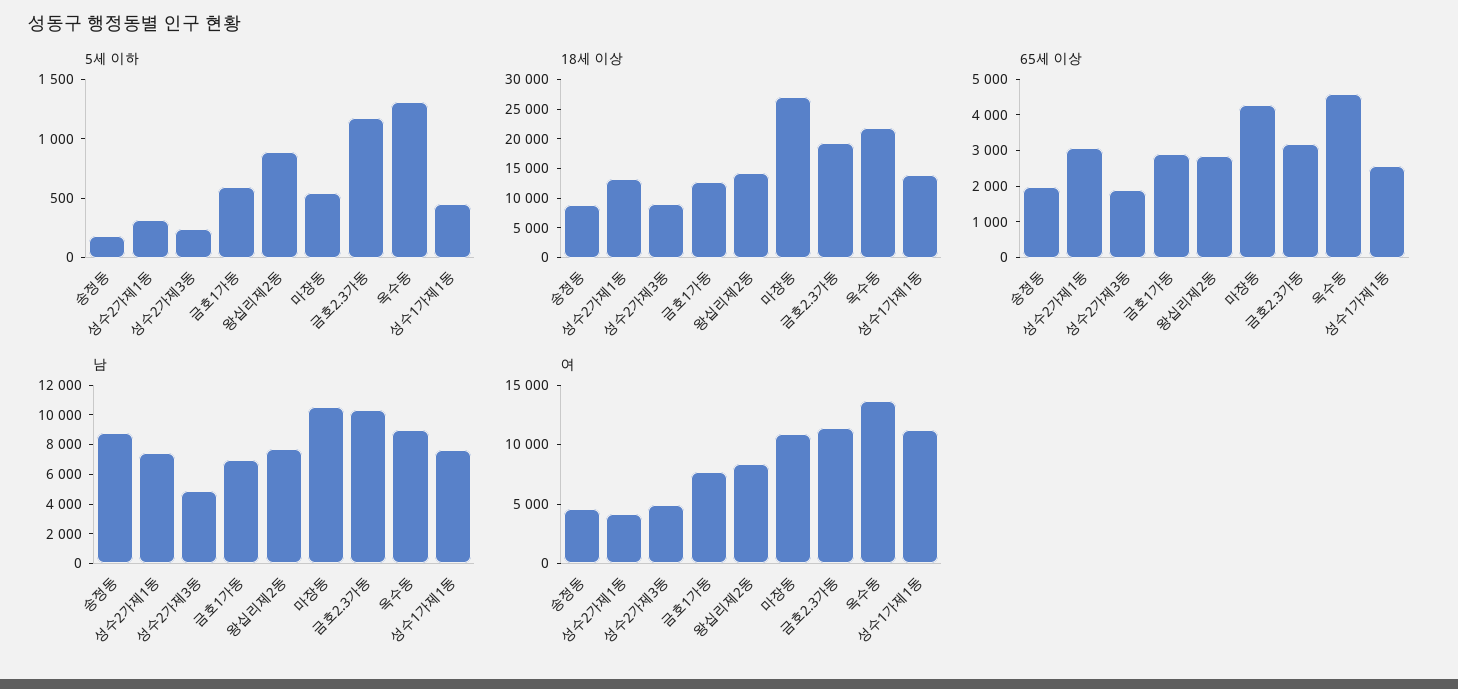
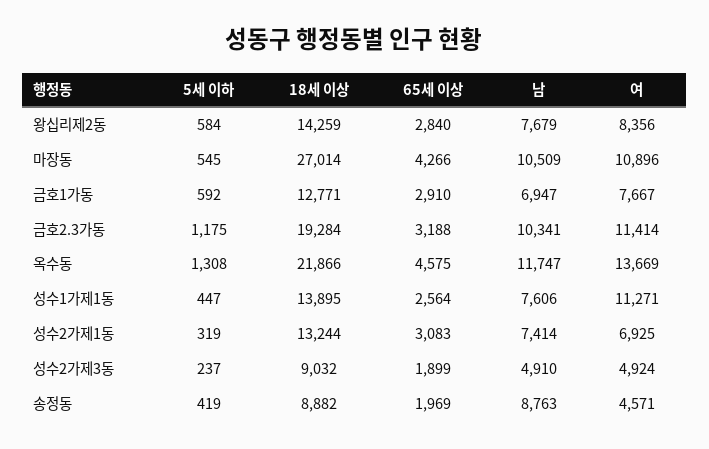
  {
    "5세 이하": {
-     "송정동": 200,
+     "송정동": 419,
      "성수2가제1동": 319,
      "성수2가제3동": 237,
      "금호1가동": 592,
-     "왕십리제2동": 900,
+     "왕십리제2동": 584,
      "마장동": 545,
      "금호2.3가동": 1175,
      "옥수동": 1308,
      "성수1가제1동": 447
    },
    "18세 이상": {
      "송정동": 8882,
      "성수2가제1동": 13244,
      "성수2가제3동": 9032,
      "금호1가동": 12771,
      "왕십리제2동": 14259,
      "마장동": 27014,
      "금호2.3가동": 19284,
      "옥수동": 21866,
      "성수1가제1동": 13895
    },
    "65세 이상": {
      "송정동": 1969,
      "성수2가제1동": 3083,
      "성수2가제3동": 1899,
      "금호1가동": 2910,
      "왕십리제2동": 2840,
      "마장동": 4266,
      "금호2.3가동": 3188,
      "옥수동": 4575,
      "성수1가제1동": 2564
    },
    "남": {
      "송정동": 8763,
      "성수2가제1동": 7414,
      "성수2가제3동": 4910,
      "금호1가동": 6947,
      "왕십리제2동": 7679,
      "마장동": 10509,
      "금호2.3가동": 10341,
-     "옥수동": 9000,
+     "옥수동": 11747,
      "성수1가제1동": 7606
    },
    "여": {
      "송정동": 4571,
-     "성수2가제1동": 4000,
+     "성수2가제1동": 6925,
      "성수2가제3동": 4924,
      "금호1가동": 7667,
      "왕십리제2동": 8356,
      "마장동": 10896,
      "금호2.3가동": 11414,
      "옥수동": 13669,
      "성수1가제1동": 11271
    }
  }

